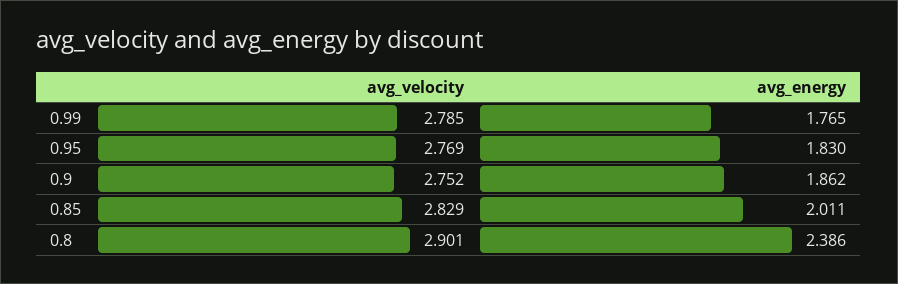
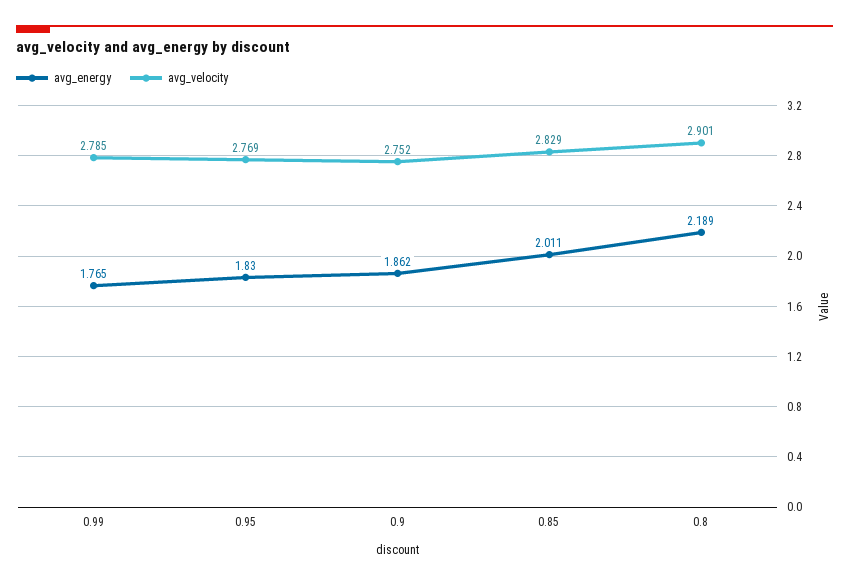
  {
    "avg_velocity": {
      "0.99": 2.785,
      "0.95": 2.769,
      "0.9": 2.752,
      "0.85": 2.829,
      "0.8": 2.901
    },
    "avg_energy": {
      "0.99": 1.765,
      "0.95": 1.83,
      "0.9": 1.862,
      "0.85": 2.011,
-     "0.8": 2.386
+     "0.8": 2.189
    }
  }

